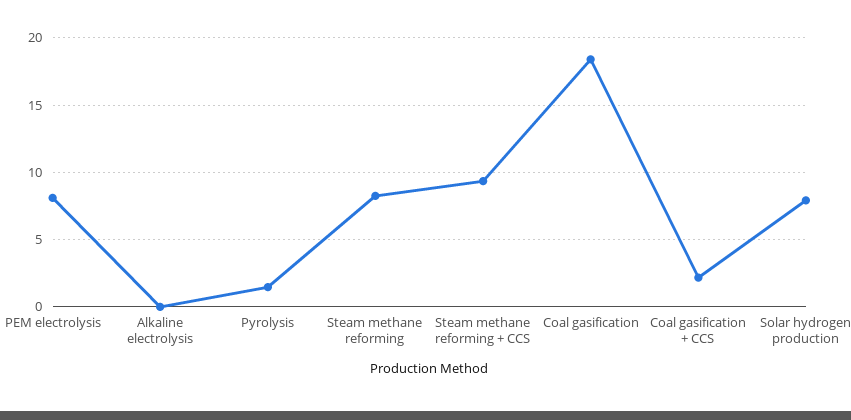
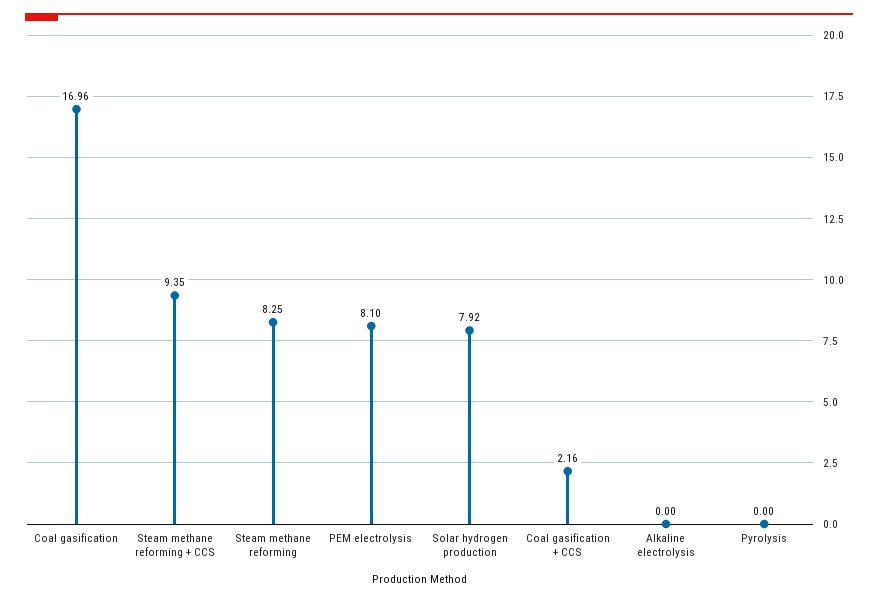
  {
    "PEM electrolysis": 8.1,
    "Alkaline electrolysis": 0,
-   "Pyrolysis": 1.5,
+   "Pyrolysis": 0,
    "Steam methane reforming": 8.25,
    "Steam methane reforming + CCS": 9.35,
-   "Coal gasification": 18.5,
+   "Coal gasification": 16.96,
    "Coal gasification + CCS": 2.16,
    "Solar hydrogen production": 7.92
  }

